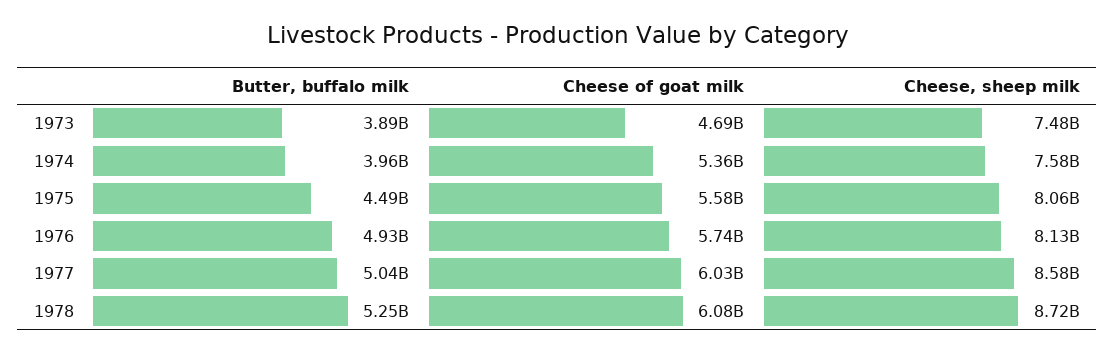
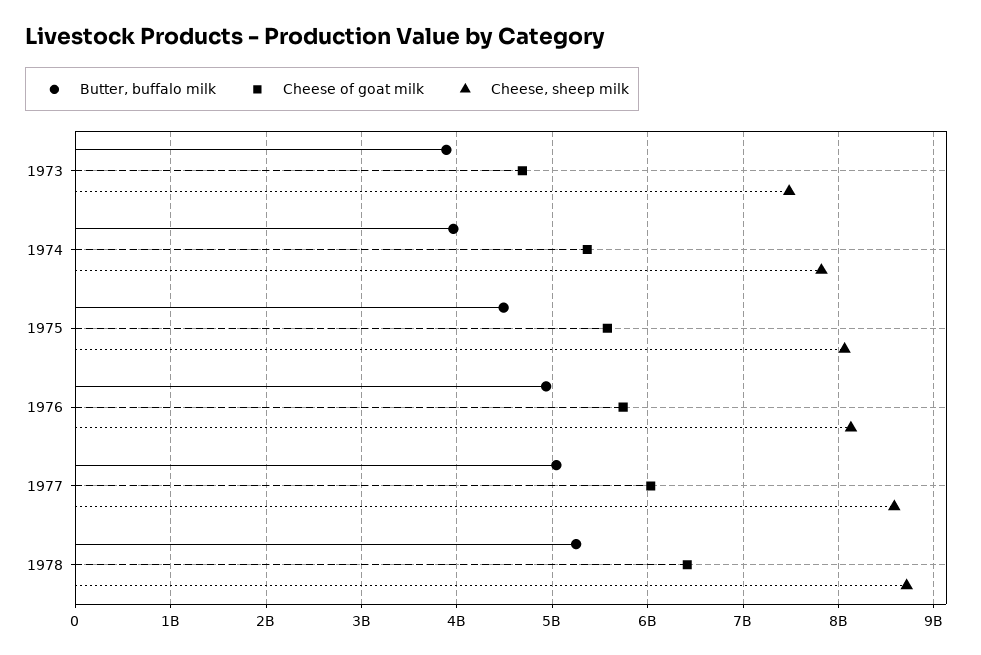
  {
    "Butter, buffalo milk": {
      "1973": 3890000000,
      "1974": 3960000000,
      "1975": 4490000000,
      "1976": 4930000000,
      "1977": 5040000000,
      "1978": 5250000000
    },
    "Cheese of goat milk": {
      "1973": 4690000000,
      "1974": 5360000000,
      "1975": 5580000000,
      "1976": 5740000000,
      "1977": 6030000000,
-     "1978": 6080000000
+     "1978": 6400000000
    },
    "Cheese, sheep milk": {
      "1973": 7480000000,
-     "1974": 7580000000,
+     "1974": 7800000000,
      "1975": 8060000000,
      "1976": 8130000000,
      "1977": 8580000000,
      "1978": 8720000000
    }
  }

